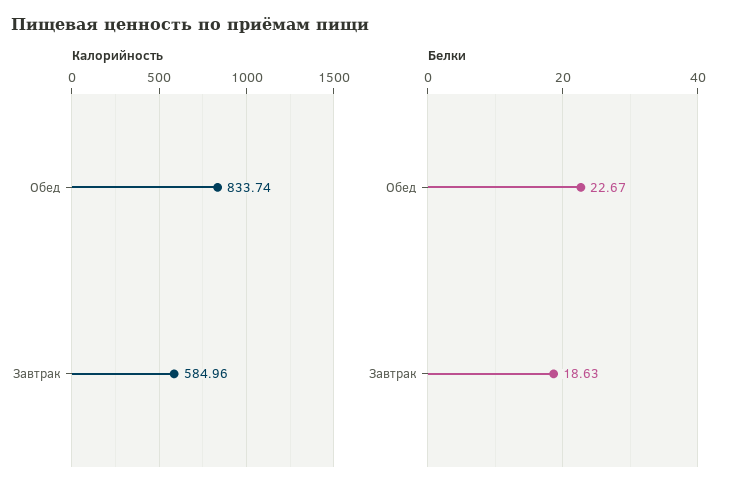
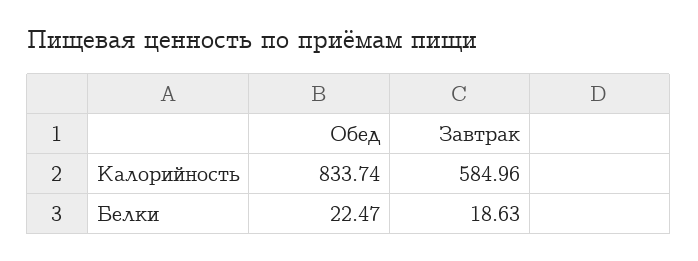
  {
    "Калорийность": {
      "Обед": 833.74,
      "Завтрак": 584.96
    },
    "Белки": {
-     "Обед": 22.67,
+     "Обед": 22.47,
      "Завтрак": 18.63
    }
  }

